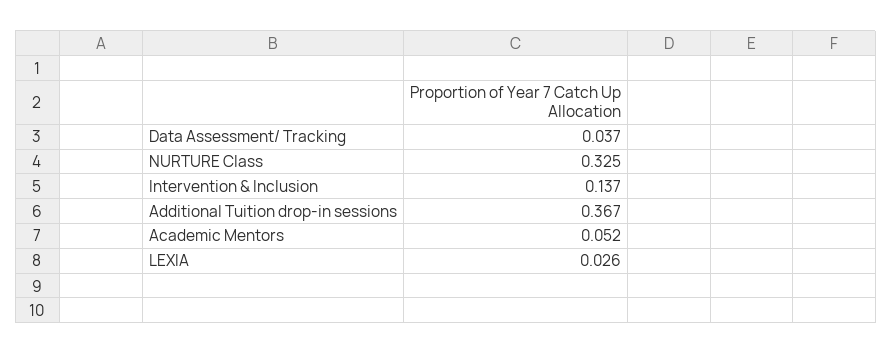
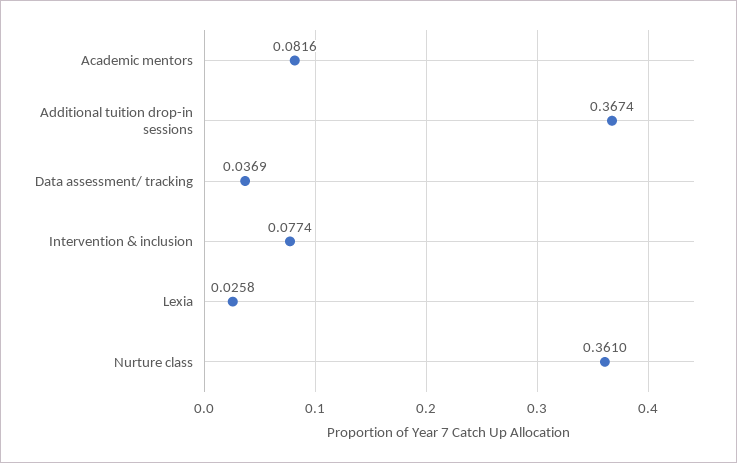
  {
    "Data Assessment/ Tracking": 0.0369,
-   "NURTURE Class": 0.325,
+   "NURTURE Class": 0.361,
-   "Intervention & Inclusion": 0.137,
+   "Intervention & Inclusion": 0.0774,
    "Additional Tuition drop-in sessions": 0.3674,
-   "Academic Mentors": 0.052,
+   "Academic Mentors": 0.0816,
    "LEXIA": 0.0258
  }

